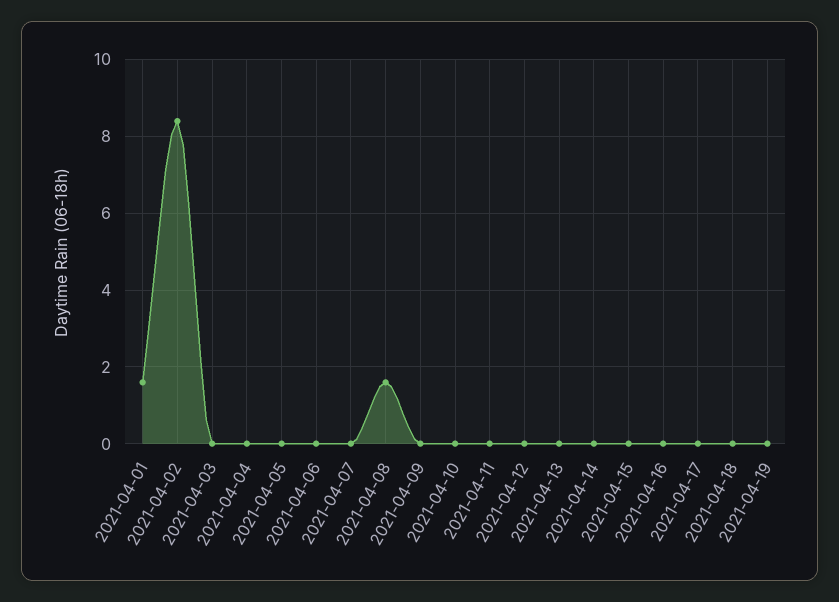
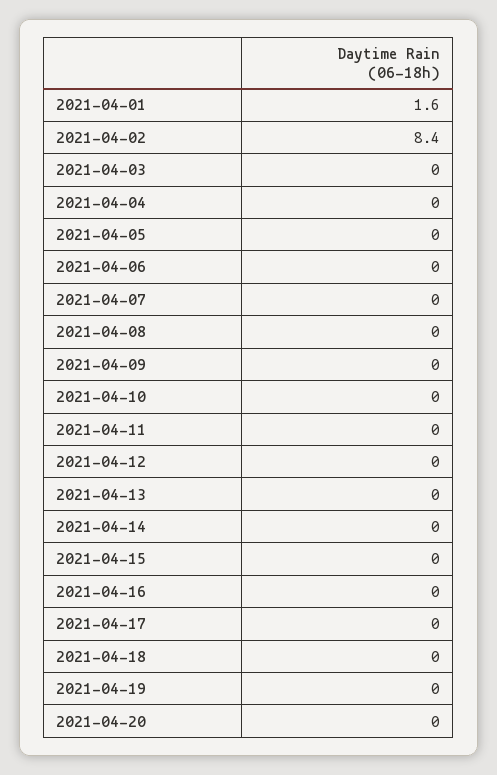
  {
    "2021-04-01": 1.6,
    "2021-04-02": 8.4,
    "2021-04-03": 0,
    "2021-04-04": 0,
    "2021-04-05": 0,
    "2021-04-06": 0,
    "2021-04-07": 0,
-   "2021-04-08": 1.5,
+   "2021-04-08": 0,
    "2021-04-09": 0,
    "2021-04-10": 0,
    "2021-04-11": 0,
    "2021-04-12": 0,
    "2021-04-13": 0,
    "2021-04-14": 0,
    "2021-04-15": 0,
    "2021-04-16": 0,
    "2021-04-17": 0,
    "2021-04-18": 0,
-   "2021-04-19": 0
+   "2021-04-19": 0,
+   "2021-04-20": 0
  }

